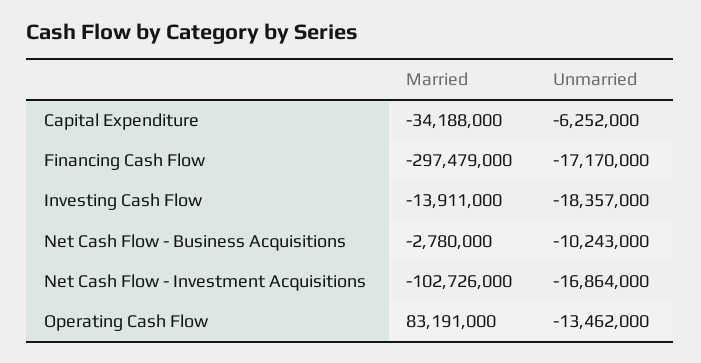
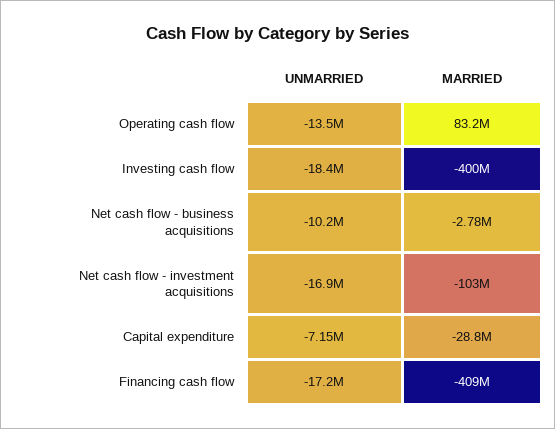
  {
    "Married": {
-     "Capital Expenditure": -34188000,
+     "Capital Expenditure": -28800000,
-     "Financing Cash Flow": -297479000,
+     "Financing Cash Flow": -409000000,
-     "Investing Cash Flow": -13911000,
+     "Investing Cash Flow": -400000000,
      "Net Cash Flow - Business Acquisitions": -2780000,
      "Net Cash Flow - Investment Acquisitions": -102726000,
      "Operating Cash Flow": 83191000
    },
    "Unmarried": {
-     "Capital Expenditure": -6252000,
+     "Capital Expenditure": -7150000,
      "Financing Cash Flow": -17170000,
      "Investing Cash Flow": -18357000,
      "Net Cash Flow - Business Acquisitions": -10243000,
      "Net Cash Flow - Investment Acquisitions": -16864000,
      "Operating Cash Flow": -13462000
    }
  }

